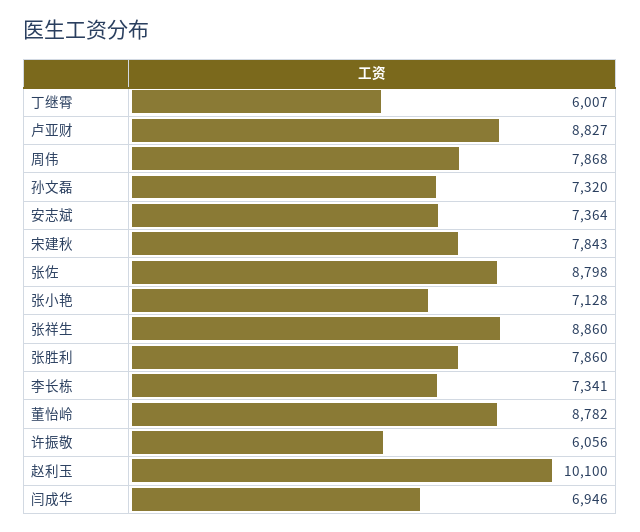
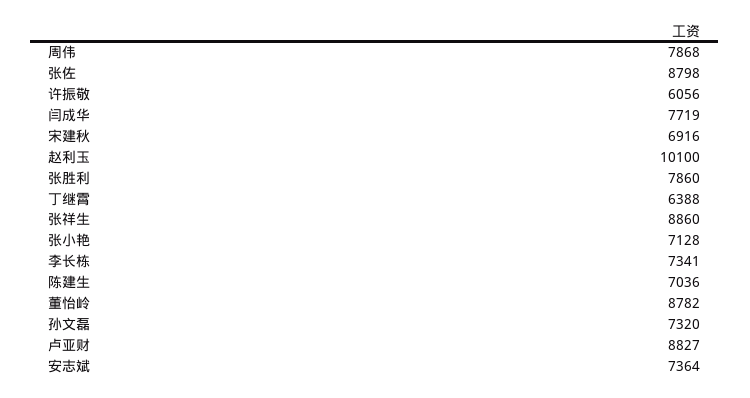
  {
-   "丁继霄": 6007,
+   "丁继霄": 6388,
    "卢亚财": 8827,
    "周伟": 7868,
    "孙文磊": 7320,
    "安志斌": 7364,
-   "宋建秋": 7843,
+   "宋建秋": 6916,
    "张佐": 8798,
    "张小艳": 7128,
    "张祥生": 8860,
    "张胜利": 7860,
    "李长栋": 7341,
    "董怡岭": 8782,
    "许振敬": 6056,
    "赵利玉": 10100,
-   "闫成华": 6946
+   "闫成华": 7719,
+   "陈建生": 7036
  }

